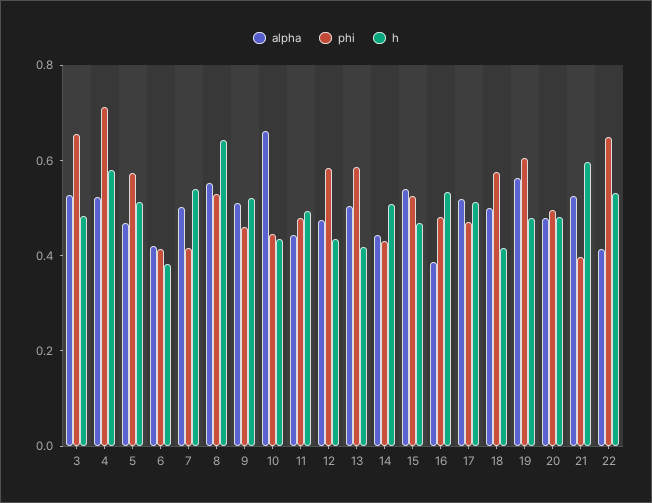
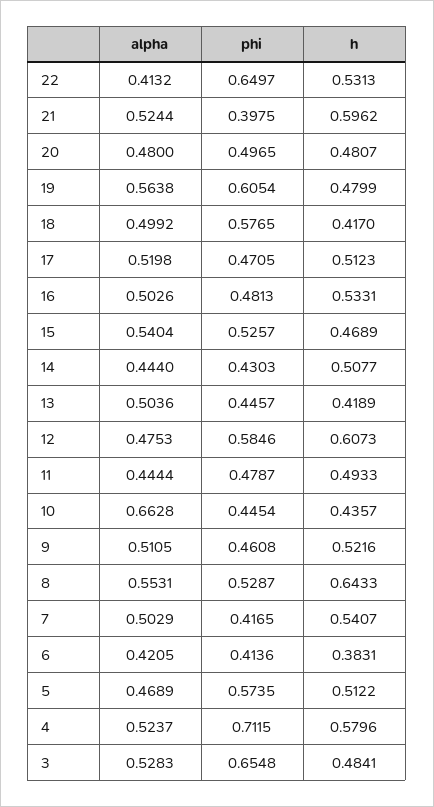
  {
    "alpha": {
      "3": 0.5283,
      "4": 0.5237,
      "5": 0.4689,
      "6": 0.4205,
      "7": 0.5029,
      "8": 0.5531,
      "9": 0.5105,
      "10": 0.6628,
      "11": 0.4444,
      "12": 0.4753,
      "13": 0.5036,
      "14": 0.444,
      "15": 0.5404,
-     "16": 0.4,
+     "16": 0.5026,
      "17": 0.5198,
      "18": 0.4992,
      "19": 0.5638,
      "20": 0.48,
      "21": 0.5244,
      "22": 0.4132
    },
    "phi": {
      "3": 0.6548,
      "4": 0.7115,
      "5": 0.5735,
      "6": 0.4136,
      "7": 0.4165,
      "8": 0.5287,
      "9": 0.4608,
      "10": 0.4454,
      "11": 0.4787,
      "12": 0.5846,
-     "13": 0.6,
+     "13": 0.4457,
      "14": 0.4303,
      "15": 0.5257,
      "16": 0.4813,
      "17": 0.4705,
      "18": 0.5765,
      "19": 0.6054,
      "20": 0.4965,
      "21": 0.3975,
      "22": 0.6497
    },
    "h": {
      "3": 0.4841,
      "4": 0.5796,
      "5": 0.5122,
      "6": 0.3831,
      "7": 0.5407,
      "8": 0.6433,
      "9": 0.5216,
      "10": 0.4357,
      "11": 0.4933,
-     "12": 0.45,
+     "12": 0.6073,
      "13": 0.4189,
      "14": 0.5077,
      "15": 0.4689,
      "16": 0.5331,
      "17": 0.5123,
      "18": 0.417,
      "19": 0.4799,
      "20": 0.4807,
      "21": 0.5962,
      "22": 0.5313
    }
  }

